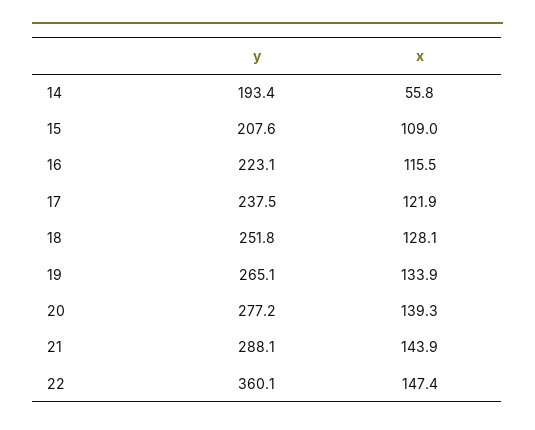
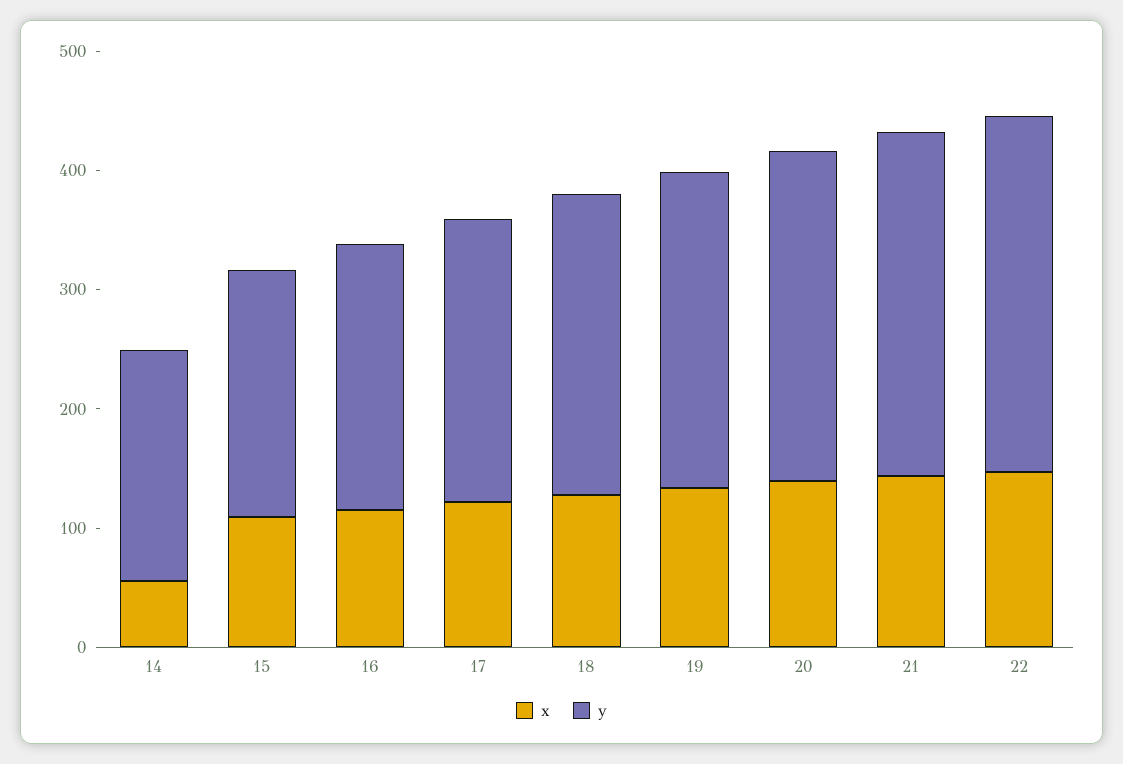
  {
    "y": {
      "14": 193.4,
      "15": 207.6,
      "16": 223.1,
      "17": 237.5,
      "18": 251.8,
      "19": 265.1,
      "20": 277.2,
      "21": 288.1,
-     "22": 360.1
+     "22": 300
    },
    "x": {
      "14": 55.8,
      "15": 109,
      "16": 115.5,
      "17": 121.9,
      "18": 128.1,
      "19": 133.9,
      "20": 139.3,
      "21": 143.9,
      "22": 147.4
    }
  }

